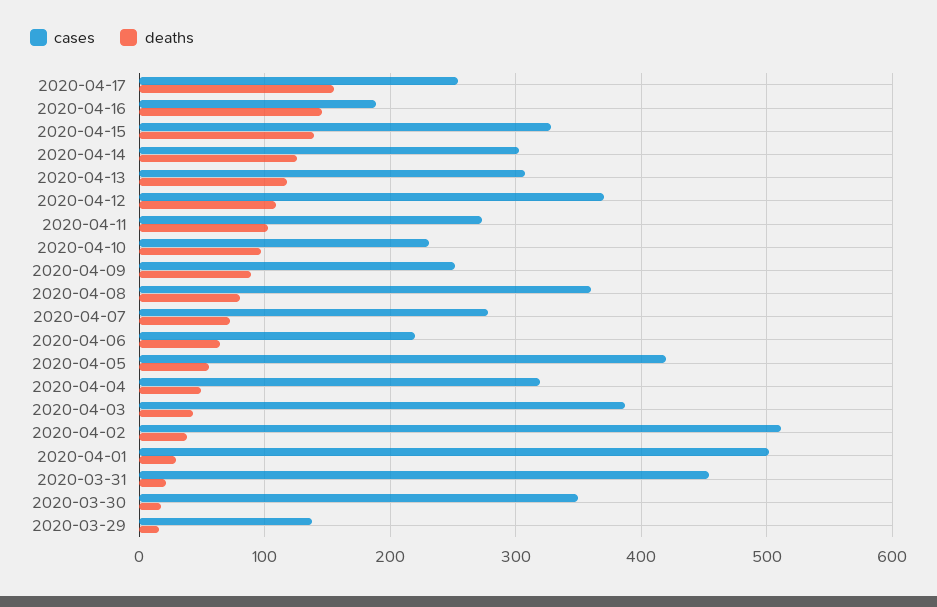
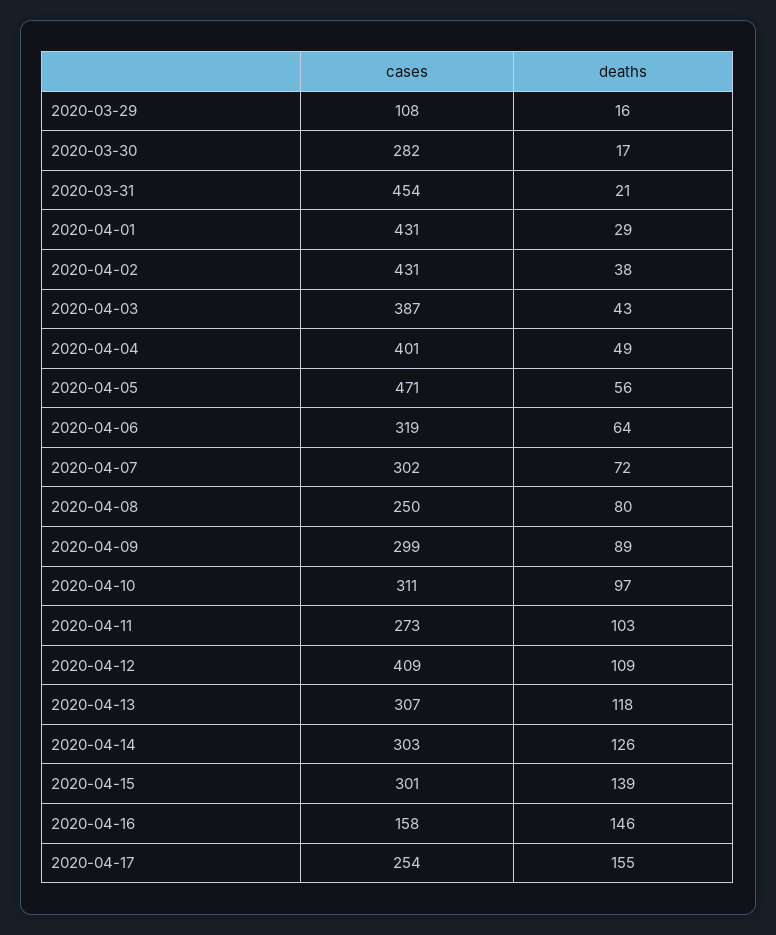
  {
    "cases": {
      "2020-04-17": 254,
-     "2020-04-16": 190,
+     "2020-04-16": 158,
-     "2020-04-15": 330,
+     "2020-04-15": 301,
      "2020-04-14": 303,
      "2020-04-13": 307,
-     "2020-04-12": 370,
+     "2020-04-12": 409,
      "2020-04-11": 273,
-     "2020-04-10": 230,
+     "2020-04-10": 311,
-     "2020-04-09": 250,
+     "2020-04-09": 299,
-     "2020-04-08": 360,
+     "2020-04-08": 250,
-     "2020-04-07": 280,
+     "2020-04-07": 302,
-     "2020-04-06": 220,
+     "2020-04-06": 319,
-     "2020-04-05": 420,
+     "2020-04-05": 471,
-     "2020-04-04": 320,
+     "2020-04-04": 401,
      "2020-04-03": 387,
-     "2020-04-02": 510,
+     "2020-04-02": 431,
-     "2020-04-01": 500,
+     "2020-04-01": 431,
      "2020-03-31": 454,
-     "2020-03-30": 350,
+     "2020-03-30": 282,
-     "2020-03-29": 140
+     "2020-03-29": 108
    },
    "deaths": {
      "2020-04-17": 155,
      "2020-04-16": 146,
      "2020-04-15": 139,
      "2020-04-14": 126,
      "2020-04-13": 118,
      "2020-04-12": 109,
      "2020-04-11": 103,
      "2020-04-10": 97,
      "2020-04-09": 89,
      "2020-04-08": 80,
      "2020-04-07": 72,
      "2020-04-06": 64,
      "2020-04-05": 56,
      "2020-04-04": 49,
      "2020-04-03": 43,
      "2020-04-02": 38,
      "2020-04-01": 29,
      "2020-03-31": 21,
      "2020-03-30": 17,
      "2020-03-29": 16
    }
  }

